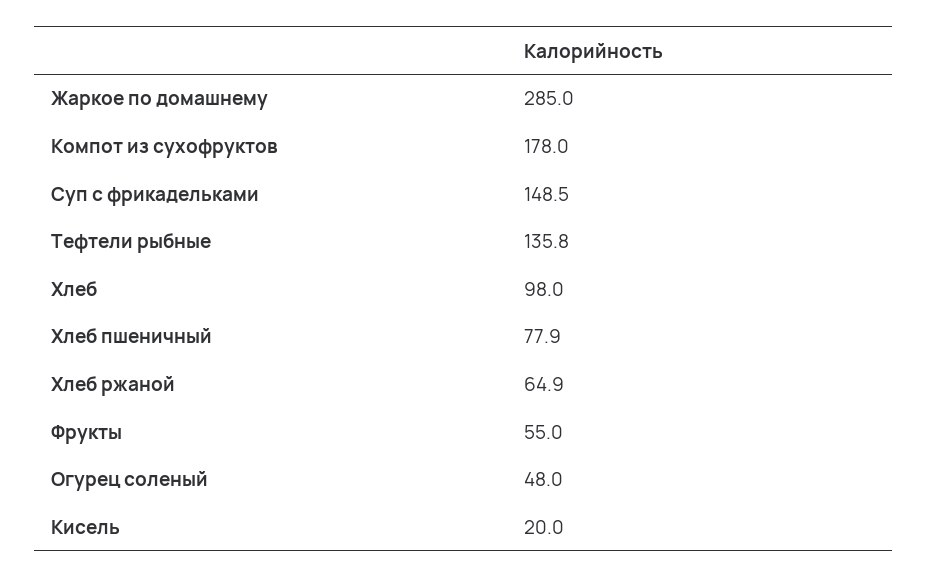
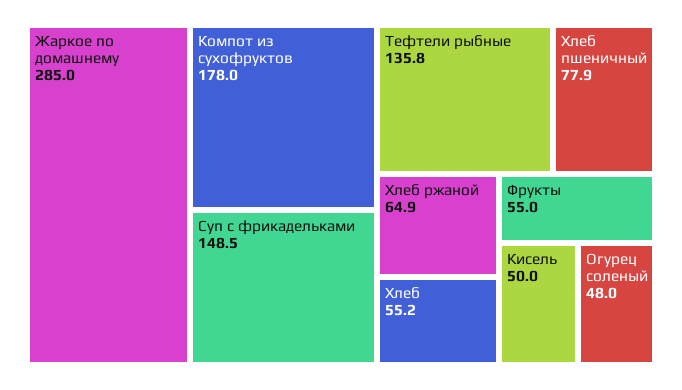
  {
    "Жаркое по домашнему": 285,
    "Компот из сухофруктов": 178,
    "Суп с фрикадельками": 148.5,
    "Тефтели рыбные": 135.8,
-   "Хлеб": 98,
+   "Хлеб": 55.2,
    "Хлеб пшеничный": 77.9,
    "Хлеб ржаной": 64.9,
    "Фрукты": 55,
    "Огурец соленый": 48,
-   "Кисель": 20
+   "Кисель": 50
  }

